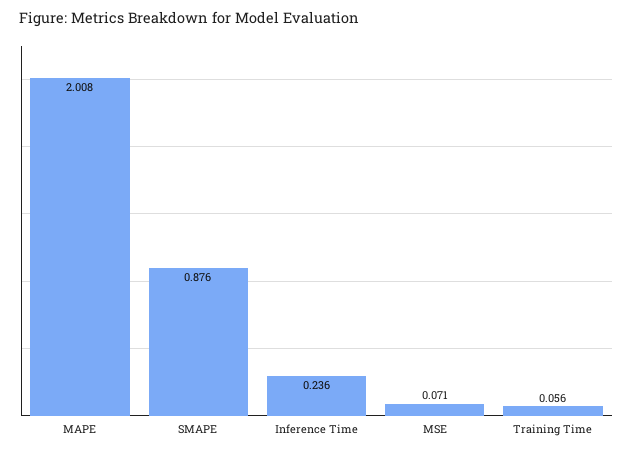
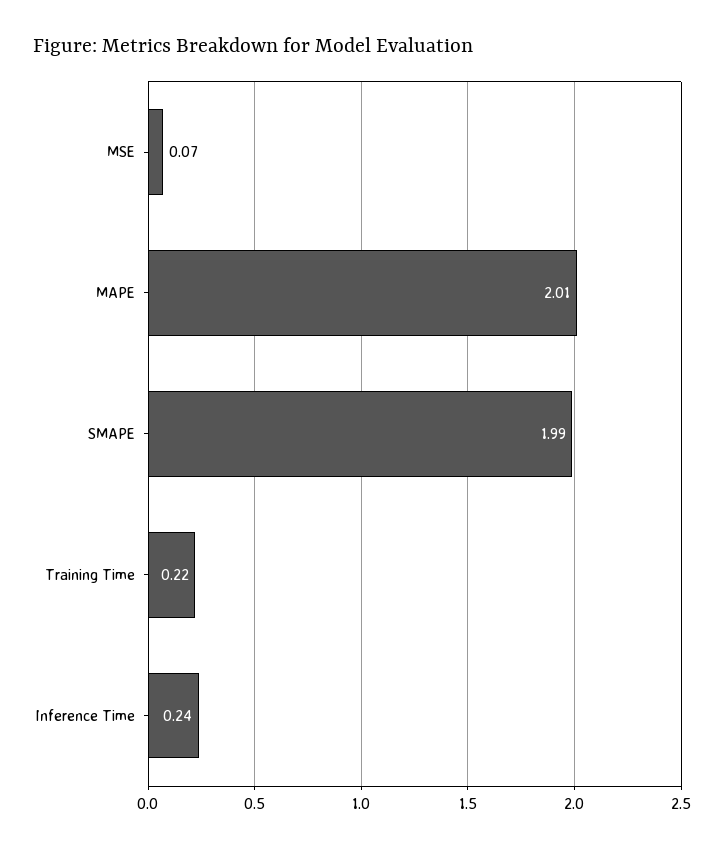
  {
    "MAPE": 2.008,
-   "SMAPE": 0.876,
+   "SMAPE": 1.99,
    "Inference Time": 0.236,
    "MSE": 0.071,
-   "Training Time": 0.056
+   "Training Time": 0.22
  }

